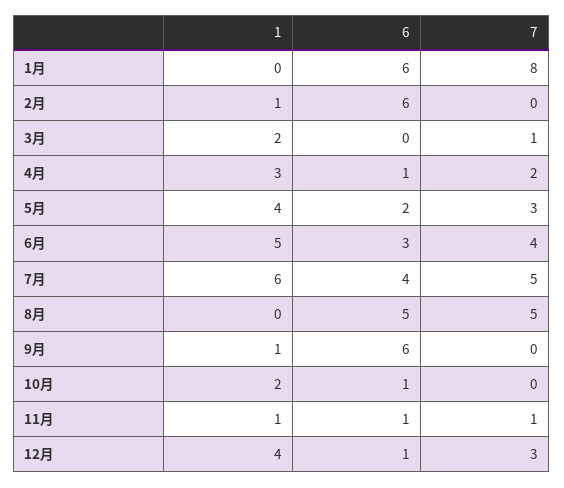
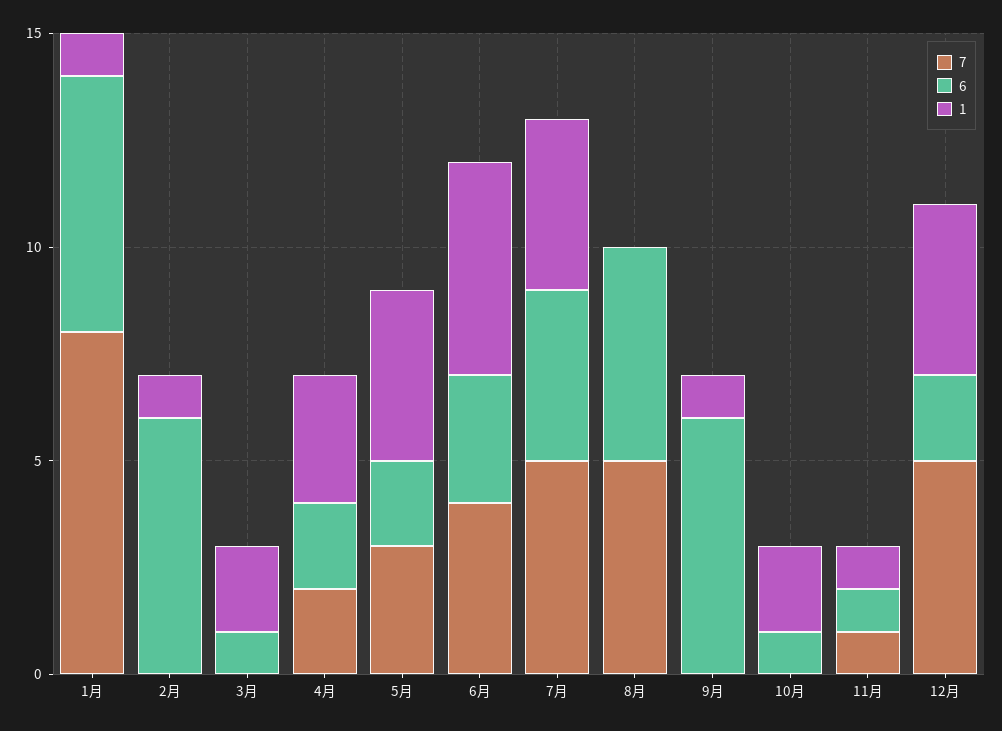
  {
    "1": {
-     "1月": 0,
+     "1月": 1,
      "2月": 1,
      "3月": 2,
      "4月": 3,
      "5月": 4,
      "6月": 5,
-     "7月": 6,
+     "7月": 4,
      "8月": 0,
      "9月": 1,
      "10月": 2,
      "11月": 1,
      "12月": 4
    },
    "6": {
      "1月": 6,
      "2月": 6,
-     "3月": 0,
+     "3月": 1,
-     "4月": 1,
+     "4月": 2,
      "5月": 2,
      "6月": 3,
      "7月": 4,
      "8月": 5,
      "9月": 6,
      "10月": 1,
      "11月": 1,
-     "12月": 1
+     "12月": 2
    },
    "7": {
      "1月": 8,
      "2月": 0,
-     "3月": 1,
+     "3月": 0,
      "4月": 2,
      "5月": 3,
      "6月": 4,
      "7月": 5,
      "8月": 5,
      "9月": 0,
      "10月": 0,
      "11月": 1,
-     "12月": 3
+     "12月": 5
    }
  }

